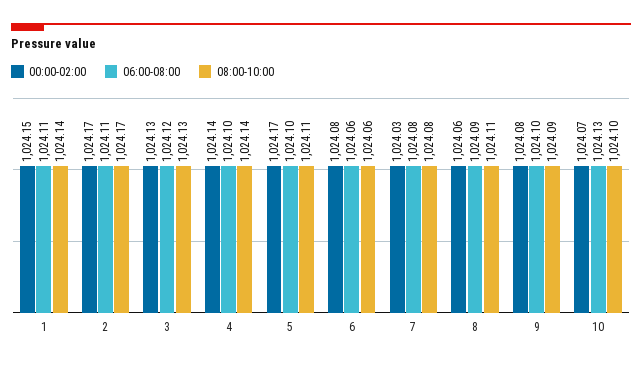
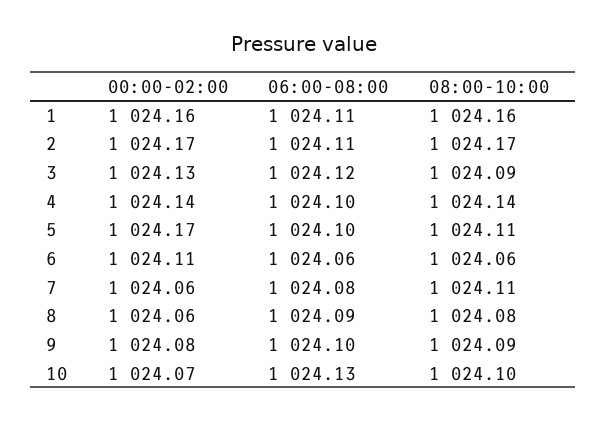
  {
    "00:00-02:00": {
-     "1": 1024.15,
+     "1": 1024.16,
      "2": 1024.17,
      "3": 1024.13,
      "4": 1024.14,
      "5": 1024.17,
-     "6": 1024.08,
+     "6": 1024.11,
-     "7": 1024.03,
+     "7": 1024.06,
      "8": 1024.06,
      "9": 1024.08,
      "10": 1024.07
    },
    "06:00-08:00": {
      "1": 1024.11,
      "2": 1024.11,
      "3": 1024.12,
      "4": 1024.1,
      "5": 1024.1,
      "6": 1024.06,
      "7": 1024.08,
      "8": 1024.09,
      "9": 1024.1,
      "10": 1024.13
    },
    "08:00-10:00": {
-     "1": 1024.14,
+     "1": 1024.16,
      "2": 1024.17,
-     "3": 1024.13,
+     "3": 1024.09,
      "4": 1024.14,
      "5": 1024.11,
      "6": 1024.06,
-     "7": 1024.08,
+     "7": 1024.11,
-     "8": 1024.11,
+     "8": 1024.08,
      "9": 1024.09,
      "10": 1024.1
    }
  }

